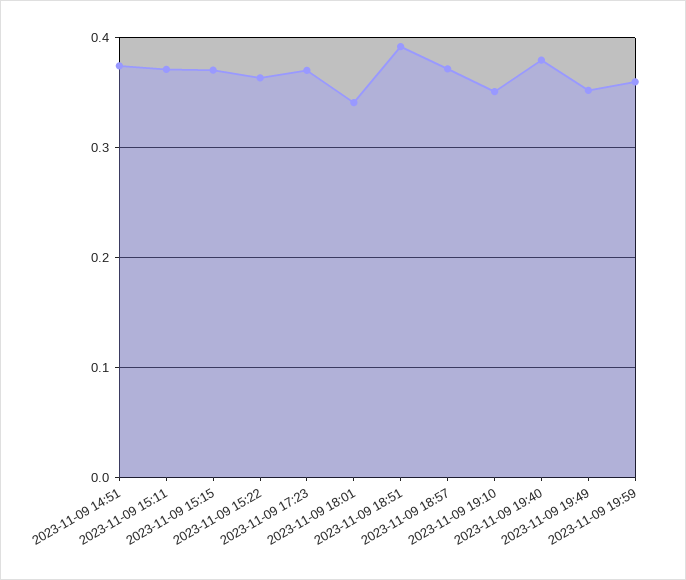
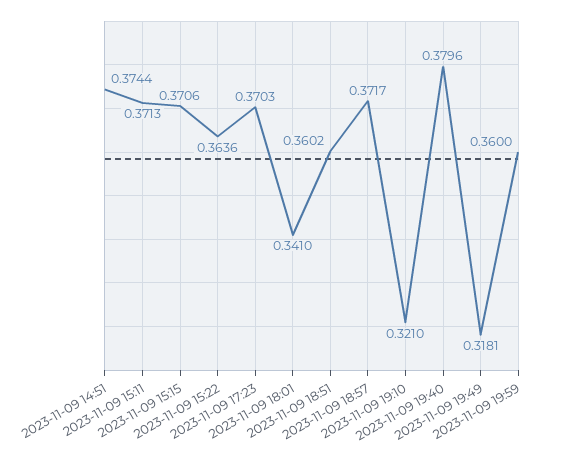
  {
    "2023-11-09 14:51": 0.3744,
    "2023-11-09 15:11": 0.3713,
    "2023-11-09 15:15": 0.3706,
    "2023-11-09 15:22": 0.3636,
    "2023-11-09 17:23": 0.3703,
    "2023-11-09 18:01": 0.341,
-   "2023-11-09 18:51": 0.39,
+   "2023-11-09 18:51": 0.3602,
    "2023-11-09 18:57": 0.3717,
-   "2023-11-09 19:10": 0.35,
+   "2023-11-09 19:10": 0.321,
    "2023-11-09 19:40": 0.3796,
-   "2023-11-09 19:49": 0.35,
+   "2023-11-09 19:49": 0.3181,
    "2023-11-09 19:59": 0.36
  }

